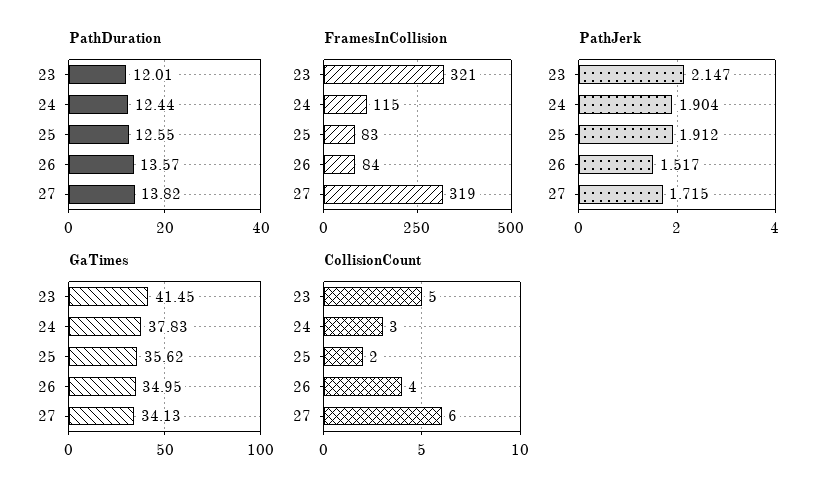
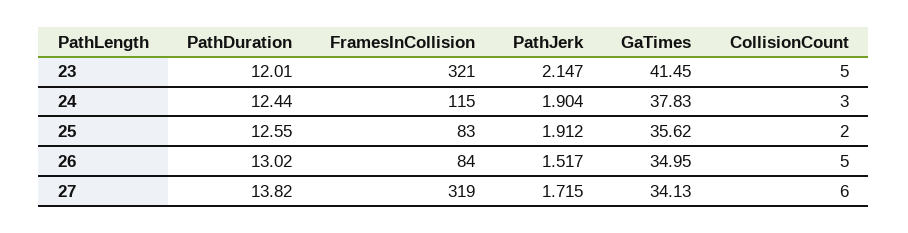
  {
    "PathDuration": {
      "23": 12.01,
      "24": 12.44,
      "25": 12.55,
-     "26": 13.57,
+     "26": 13.02,
      "27": 13.82
    },
    "FramesInCollision": {
      "23": 321,
      "24": 115,
      "25": 83,
      "26": 84,
      "27": 319
    },
    "PathJerk": {
      "23": 2.147,
      "24": 1.904,
      "25": 1.912,
      "26": 1.517,
      "27": 1.715
    },
    "GaTimes": {
      "23": 41.45,
      "24": 37.83,
      "25": 35.62,
      "26": 34.95,
      "27": 34.13
    },
    "CollisionCount": {
      "23": 5,
      "24": 3,
      "25": 2,
-     "26": 4,
+     "26": 5,
      "27": 6
    }
  }

